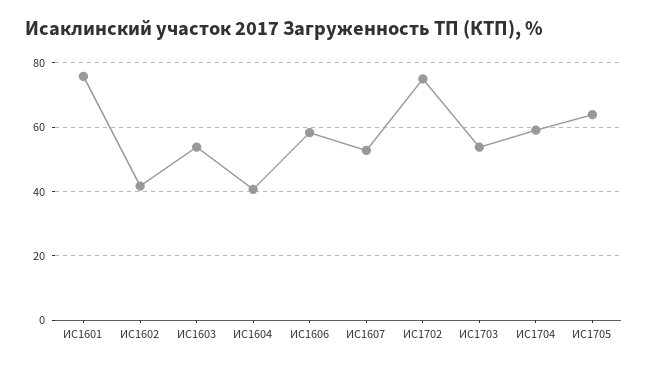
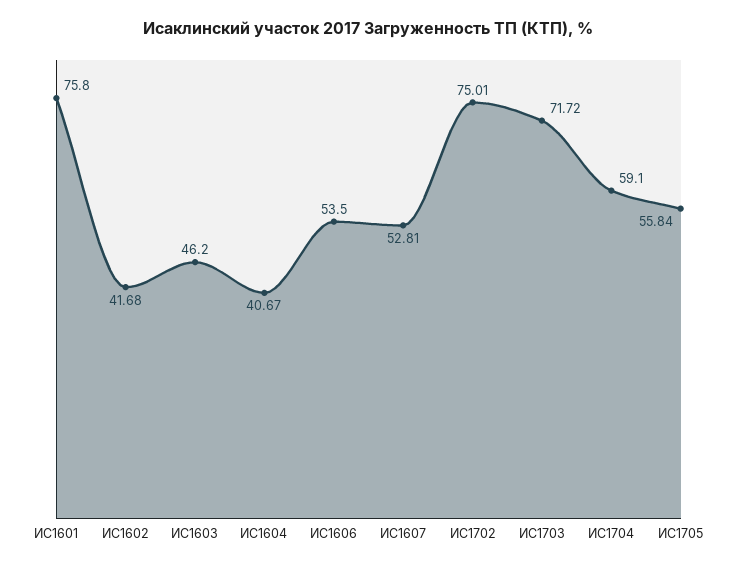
  {
    "ИС1601": 75.8,
    "ИС1602": 41.68,
-   "ИС1603": 54,
+   "ИС1603": 46.2,
    "ИС1604": 40.67,
-   "ИС1606": 58,
+   "ИС1606": 53.5,
    "ИС1607": 52.81,
    "ИС1702": 75.01,
-   "ИС1703": 54,
+   "ИС1703": 71.72,
    "ИС1704": 59.1,
-   "ИС1705": 64
+   "ИС1705": 55.84
  }

